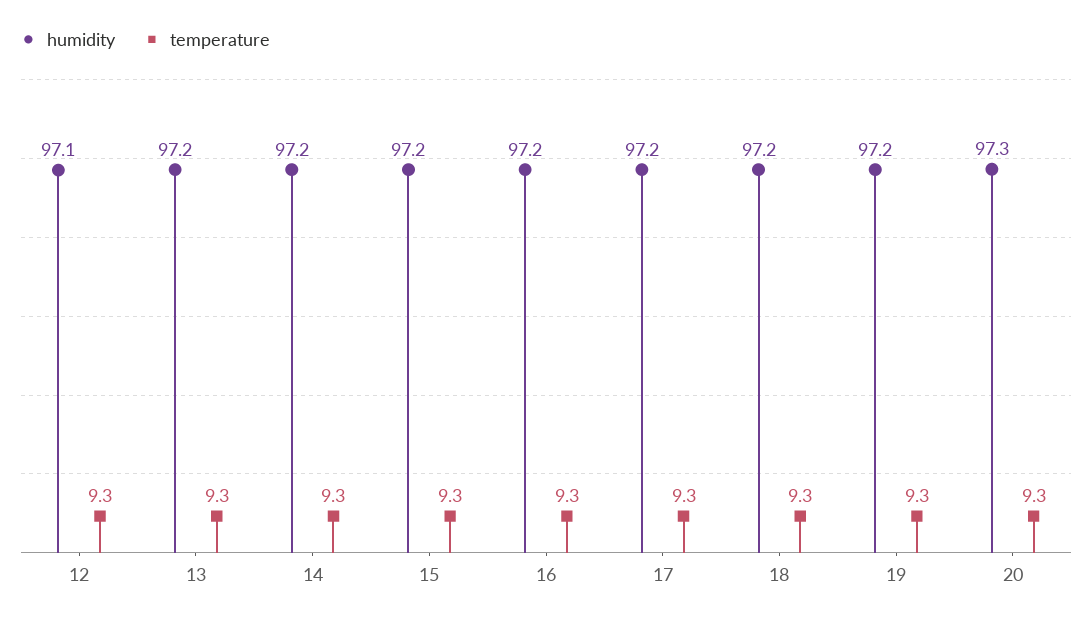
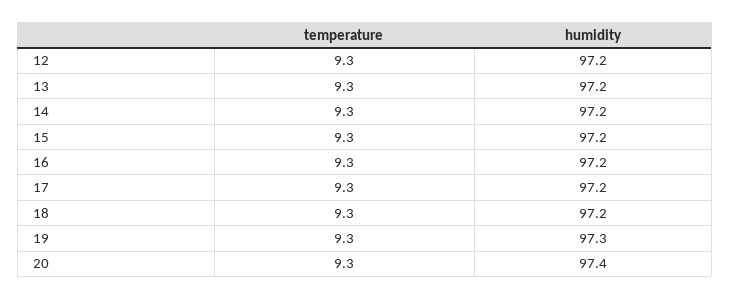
  {
    "humidity": {
-     "12": 97.1,
+     "12": 97.2,
      "13": 97.2,
      "14": 97.2,
      "15": 97.2,
      "16": 97.2,
      "17": 97.2,
      "18": 97.2,
-     "19": 97.2,
+     "19": 97.3,
-     "20": 97.3
+     "20": 97.4
    },
    "temperature": {
      "12": 9.3,
      "13": 9.3,
      "14": 9.3,
      "15": 9.3,
      "16": 9.3,
      "17": 9.3,
      "18": 9.3,
      "19": 9.3,
      "20": 9.3
    }
  }

